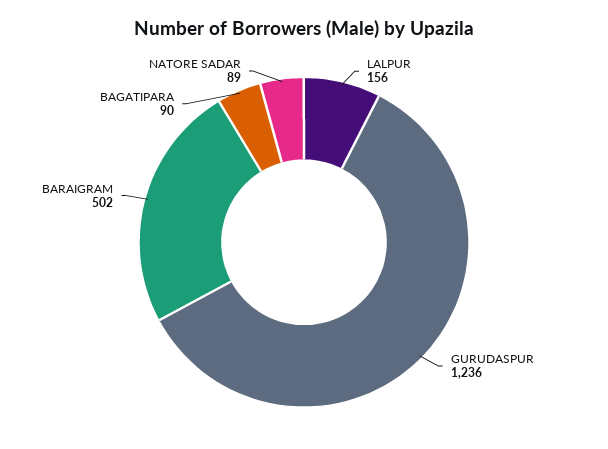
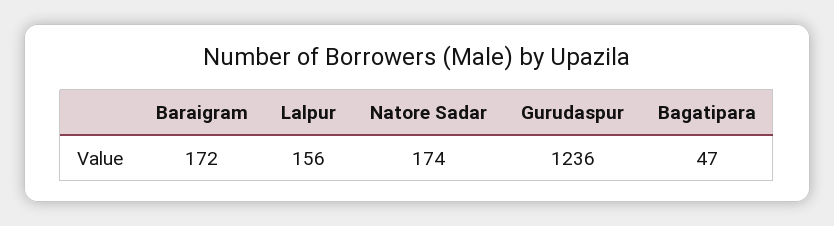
  {
    "LALPUR": 156,
    "GURUDASPUR": 1236,
-   "BARAIGRAM": 502,
+   "BARAIGRAM": 172,
-   "BAGATIPARA": 90,
+   "BAGATIPARA": 47,
-   "NATORE SADAR": 89
+   "NATORE SADAR": 174
  }

